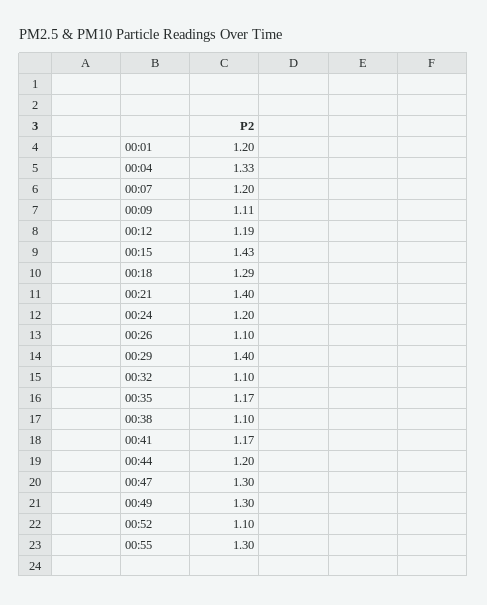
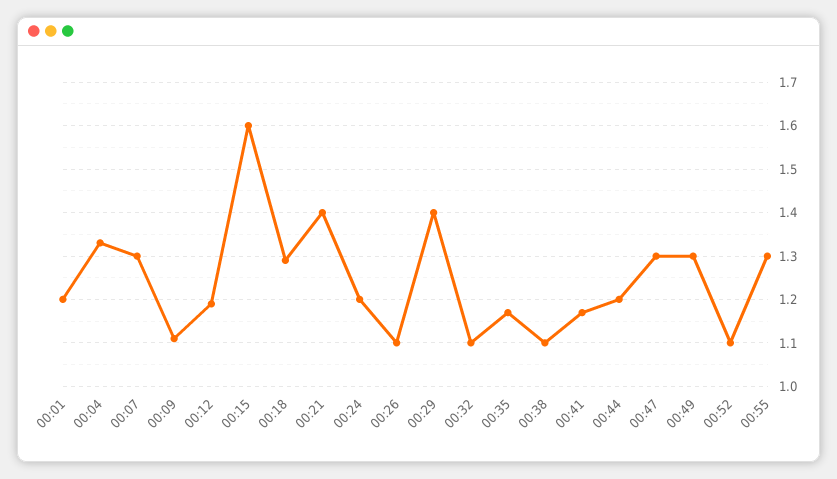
  {
    "00:01": 1.2,
    "00:04": 1.33,
-   "00:07": 1.2,
+   "00:07": 1.3,
    "00:09": 1.11,
    "00:12": 1.19,
-   "00:15": 1.43,
+   "00:15": 1.6,
    "00:18": 1.29,
    "00:21": 1.4,
    "00:24": 1.2,
    "00:26": 1.1,
    "00:29": 1.4,
    "00:32": 1.1,
    "00:35": 1.17,
    "00:38": 1.1,
    "00:41": 1.17,
    "00:44": 1.2,
    "00:47": 1.3,
    "00:49": 1.3,
    "00:52": 1.1,
    "00:55": 1.3
  }

